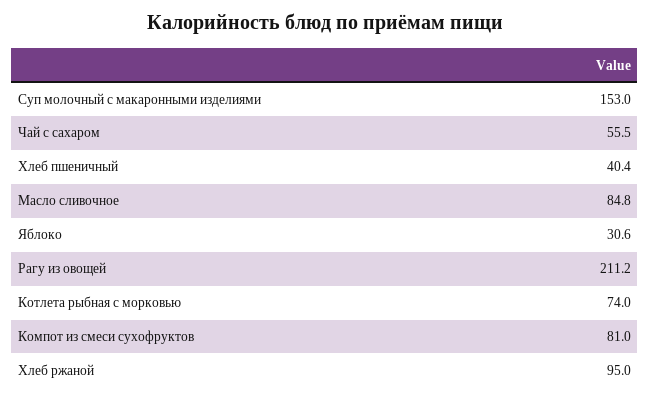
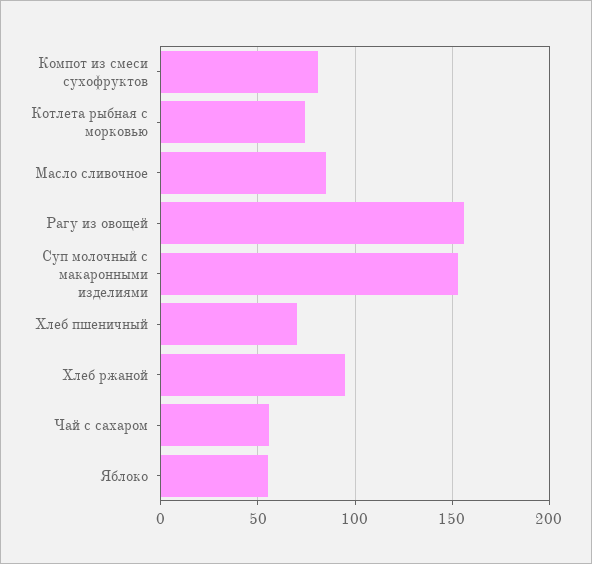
  {
    "Суп молочный с макаронными изделиями": 153,
    "Чай с сахаром": 55.5,
-   "Хлеб пшеничный": 40.4,
+   "Хлеб пшеничный": 70,
    "Масло сливочное": 84.8,
-   "Яблоко": 30.6,
+   "Яблоко": 55,
-   "Рагу из овощей": 211.2,
+   "Рагу из овощей": 155,
    "Котлета рыбная с морковью": 74,
    "Компот из смеси сухофруктов": 81,
    "Хлеб ржаной": 95
  }

